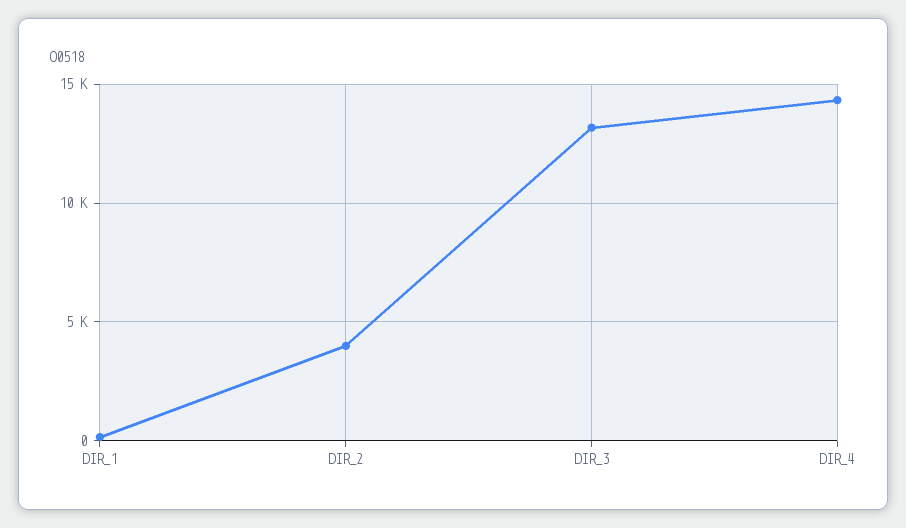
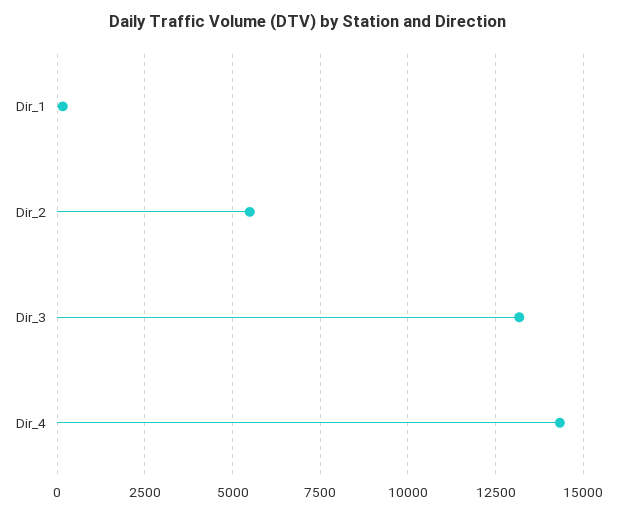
  {
    "DIR_1": 250,
-   "DIR_2": 4000,
+   "DIR_2": 5500,
    "DIR_3": 13250,
    "DIR_4": 14250
  }

